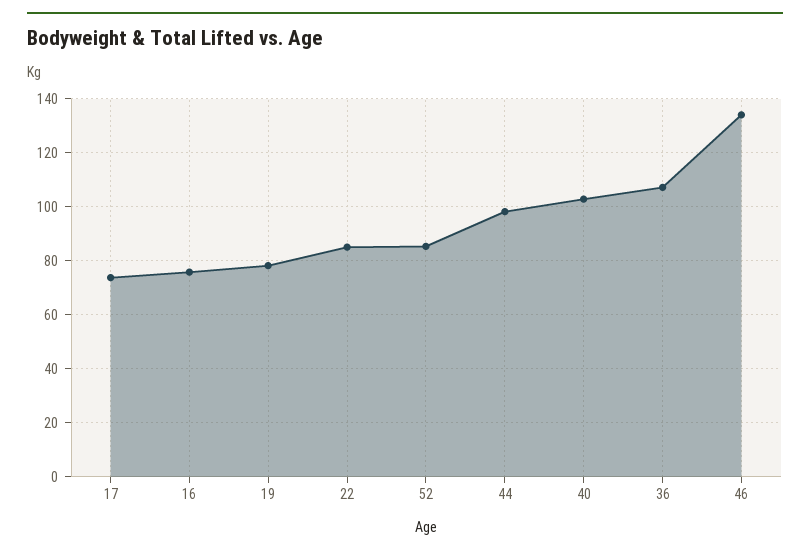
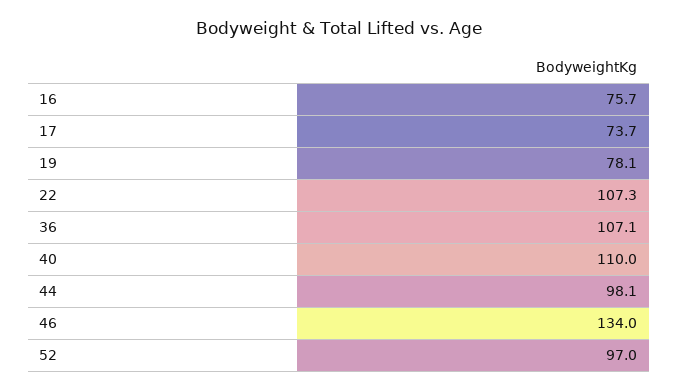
  {
    "17": 73.7,
    "16": 75.7,
    "19": 78.1,
-   "22": 85,
+   "22": 107.3,
-   "52": 85,
+   "52": 97,
    "44": 98.1,
-   "40": 102.5,
+   "40": 110,
    "36": 107.1,
    "46": 134
  }

